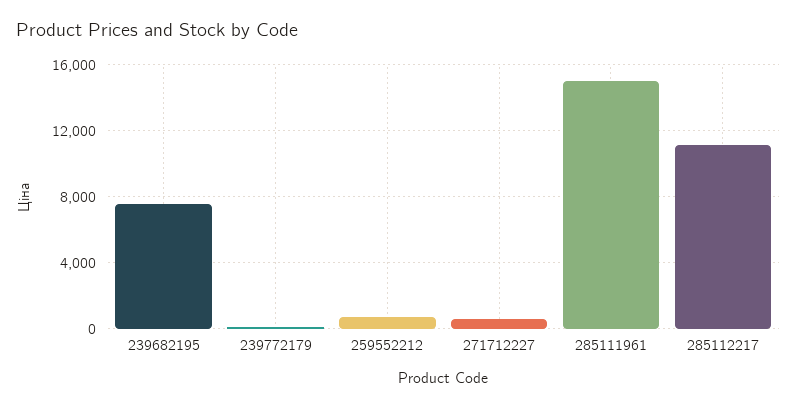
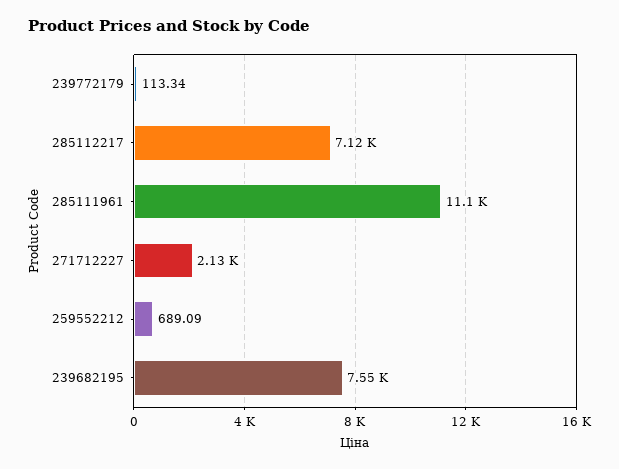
  {
    "239682195": 7550,
    "239772179": 113.34,
    "259552212": 689.09,
-   "271712227": 500,
+   "271712227": 2130,
-   "285111961": 15000,
+   "285111961": 11100,
-   "285112217": 11000
+   "285112217": 7120
  }

